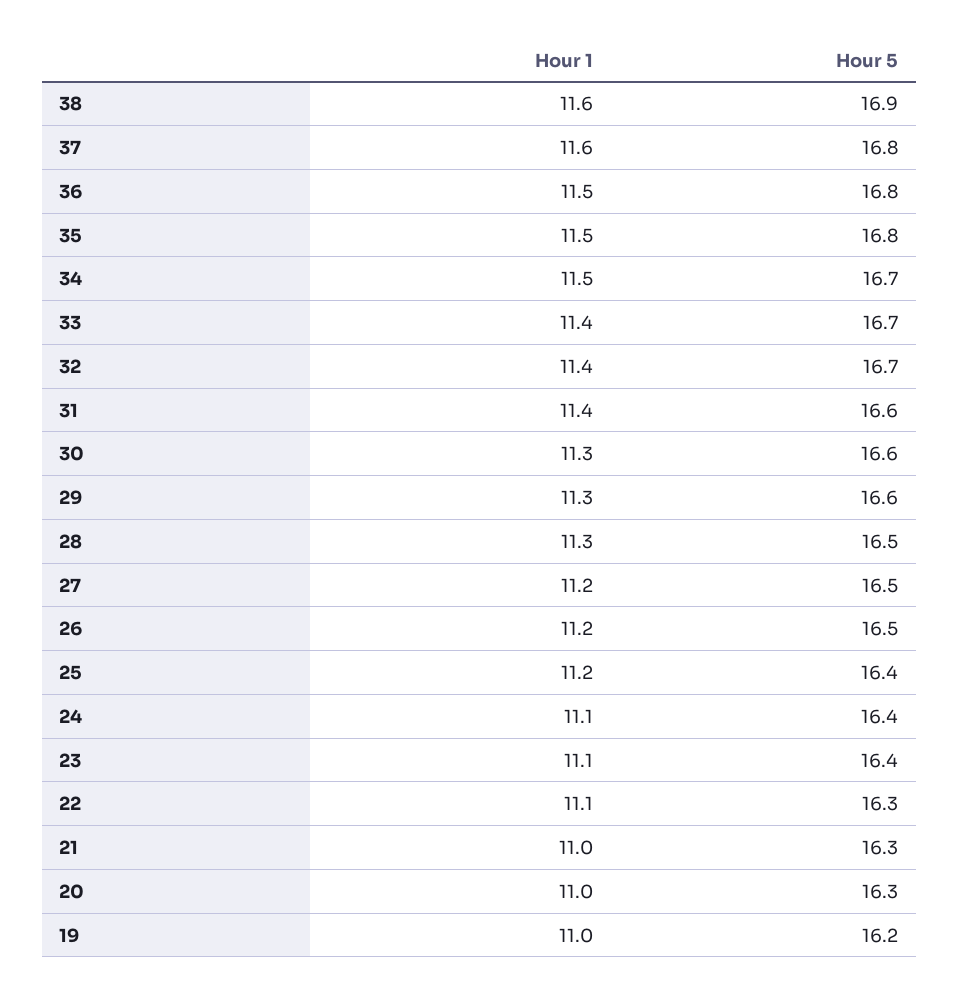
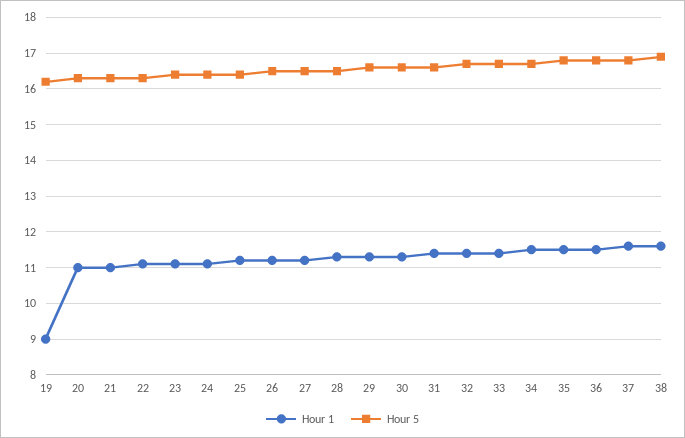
  {
    "Hour 1": {
      "38": 11.6,
      "37": 11.6,
      "36": 11.5,
      "35": 11.5,
      "34": 11.5,
      "33": 11.4,
      "32": 11.4,
      "31": 11.4,
      "30": 11.3,
      "29": 11.3,
      "28": 11.3,
      "27": 11.2,
      "26": 11.2,
      "25": 11.2,
      "24": 11.1,
      "23": 11.1,
      "22": 11.1,
      "21": 11,
      "20": 11,
-     "19": 11
+     "19": 9
    },
    "Hour 5": {
      "38": 16.9,
      "37": 16.8,
      "36": 16.8,
      "35": 16.8,
      "34": 16.7,
      "33": 16.7,
      "32": 16.7,
      "31": 16.6,
      "30": 16.6,
      "29": 16.6,
      "28": 16.5,
      "27": 16.5,
      "26": 16.5,
      "25": 16.4,
      "24": 16.4,
      "23": 16.4,
      "22": 16.3,
      "21": 16.3,
      "20": 16.3,
      "19": 16.2
    }
  }

